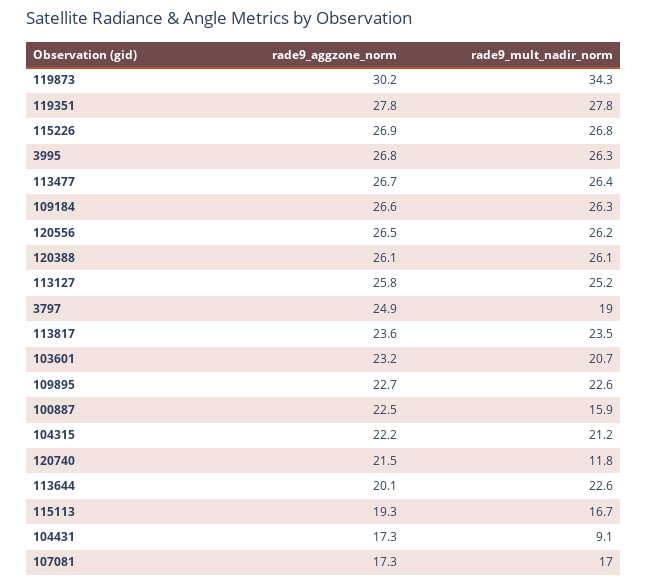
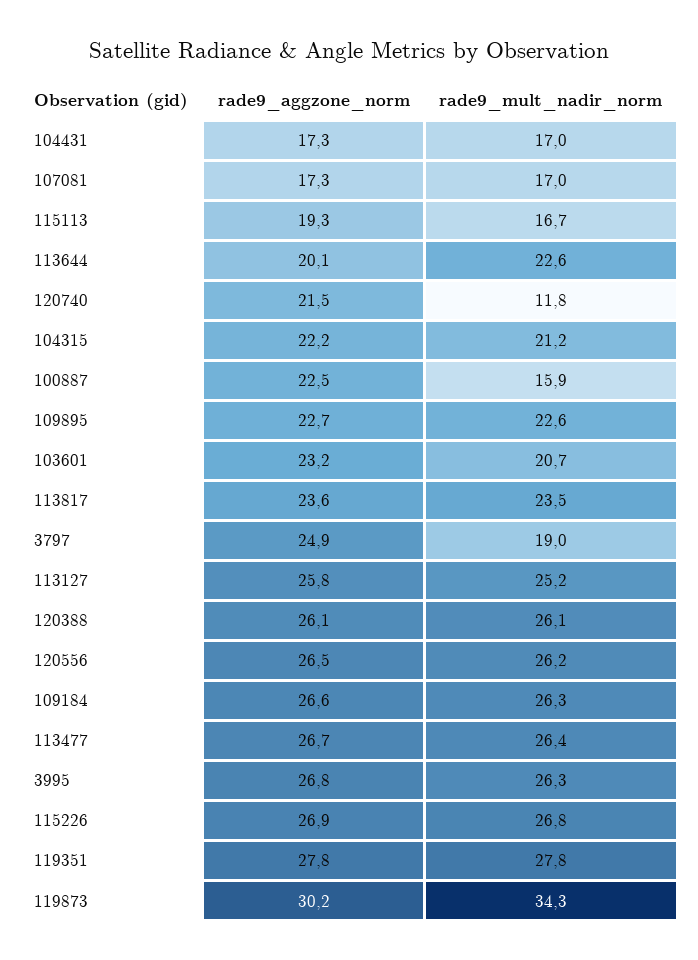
  {
    "rade9_aggzone_norm": {
      "119873": 30.2,
      "119351": 27.8,
      "115226": 26.9,
      "3995": 26.8,
      "113477": 26.7,
      "109184": 26.6,
      "120556": 26.5,
      "120388": 26.1,
      "113127": 25.8,
      "3797": 24.9,
      "113817": 23.6,
      "103601": 23.2,
      "109895": 22.7,
      "100887": 22.5,
      "104315": 22.2,
      "120740": 21.5,
      "113644": 20.1,
      "115113": 19.3,
      "104431": 17.3,
      "107081": 17.3
    },
    "rade9_mult_nadir_norm": {
      "119873": 34.3,
      "119351": 27.8,
      "115226": 26.8,
      "3995": 26.3,
      "113477": 26.4,
      "109184": 26.3,
      "120556": 26.2,
      "120388": 26.1,
      "113127": 25.2,
      "3797": 19,
      "113817": 23.5,
      "103601": 20.7,
      "109895": 22.6,
      "100887": 15.9,
      "104315": 21.2,
      "120740": 11.8,
      "113644": 22.6,
      "115113": 16.7,
-     "104431": 9.1,
+     "104431": 17,
      "107081": 17
    }
  }

